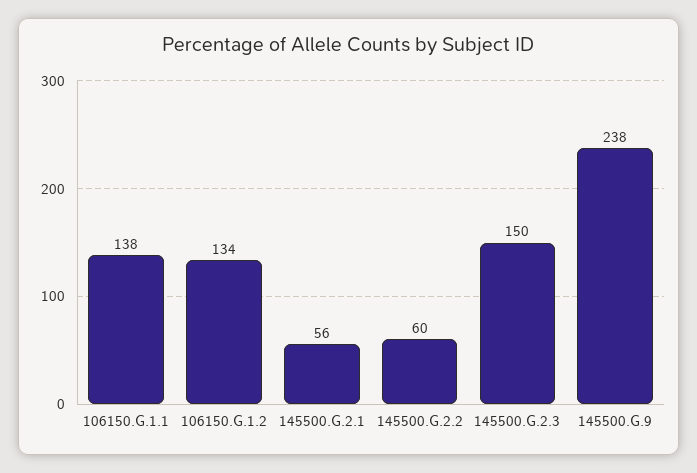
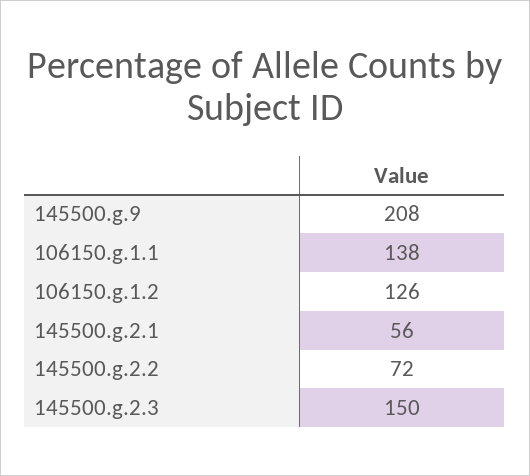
  {
    "106150.G.1.1": 138,
-   "106150.G.1.2": 134,
+   "106150.G.1.2": 126,
    "145500.G.2.1": 56,
-   "145500.G.2.2": 60,
+   "145500.G.2.2": 72,
    "145500.G.2.3": 150,
-   "145500.G.9": 238
+   "145500.G.9": 208
  }

